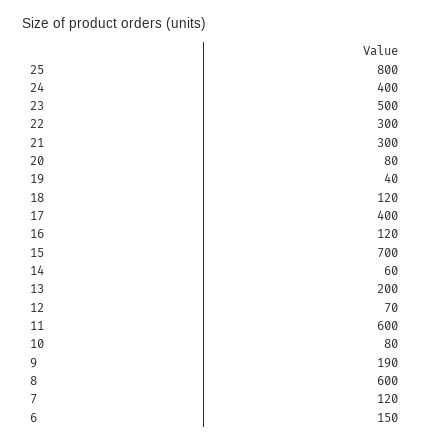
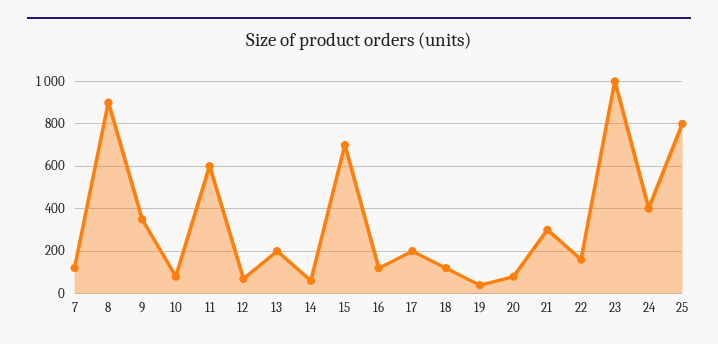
  {
    "25": 800,
    "24": 400,
-   "23": 500,
+   "23": 1000,
-   "22": 300,
+   "22": 150,
    "21": 300,
    "20": 80,
    "19": 40,
    "18": 120,
-   "17": 400,
+   "17": 200,
    "16": 120,
    "15": 700,
    "14": 60,
    "13": 200,
    "12": 70,
    "11": 600,
    "10": 80,
-   "9": 190,
+   "9": 350,
-   "8": 600,
+   "8": 900,
-   "7": 120,
+   "7": 120
-   "6": 150
  }

